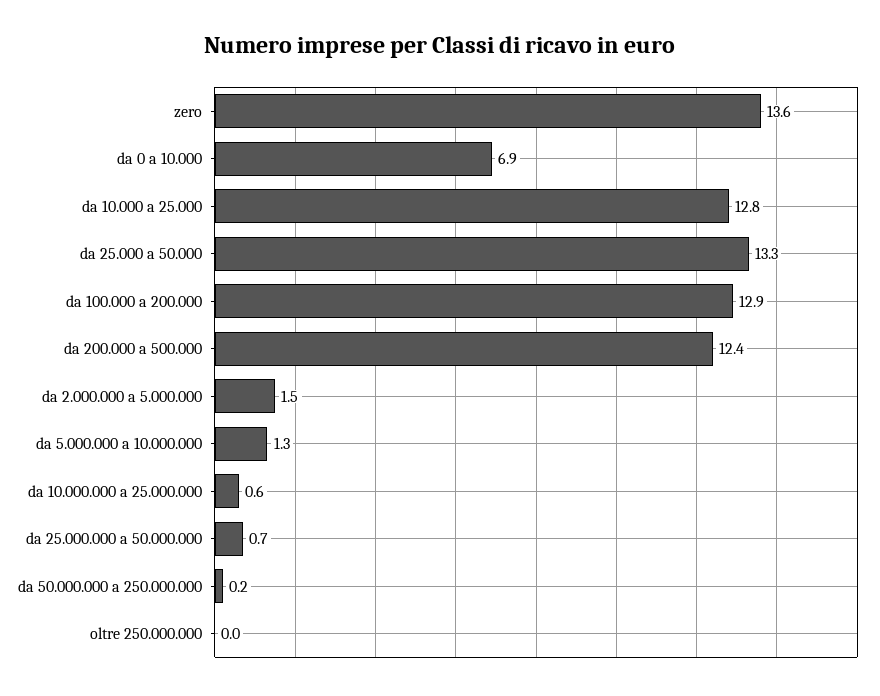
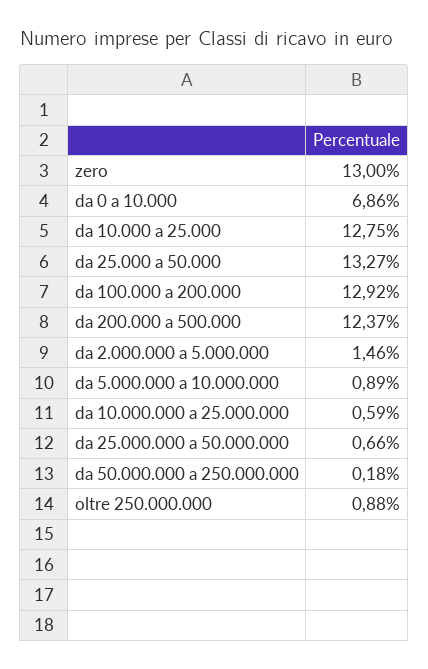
  {
-   "zero": 13.6,
+   "zero": 13,
    "da 0 a 10.000": 6.86,
    "da 10.000 a 25.000": 12.75,
    "da 25.000 a 50.000": 13.27,
    "da 100.000 a 200.000": 12.92,
    "da 200.000 a 500.000": 12.37,
    "da 2.000.000 a 5.000.000": 1.46,
-   "da 5.000.000 a 10.000.000": 1.3,
+   "da 5.000.000 a 10.000.000": 0.89,
    "da 10.000.000 a 25.000.000": 0.59,
    "da 25.000.000 a 50.000.000": 0.66,
    "da 50.000.000 a 250.000.000": 0.18,
-   "oltre 250.000.000": 0
+   "oltre 250.000.000": 0.88
  }

